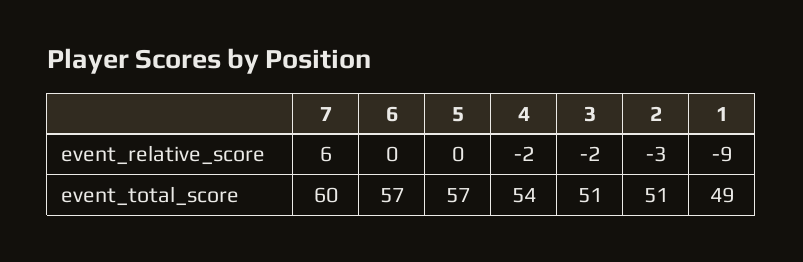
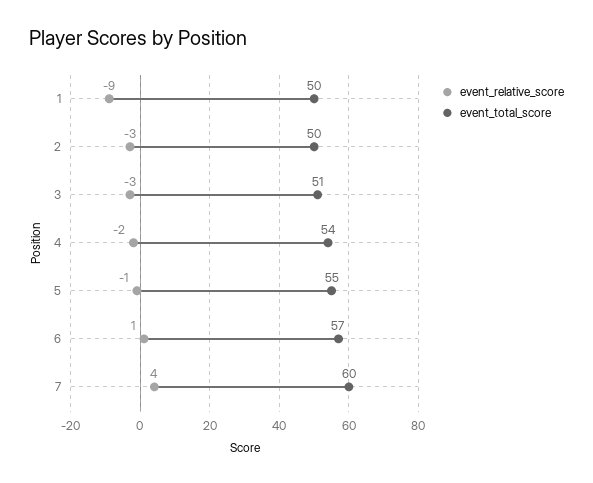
  {
    "event_relative_score": {
-     "7": 6,
+     "7": 4,
-     "6": 0,
+     "6": 1,
-     "5": 0,
+     "5": -1,
      "4": -2,
-     "3": -2,
+     "3": -3,
      "2": -3,
      "1": -9
    },
    "event_total_score": {
      "7": 60,
      "6": 57,
-     "5": 57,
+     "5": 55,
      "4": 54,
      "3": 51,
-     "2": 51,
+     "2": 50,
-     "1": 49
+     "1": 50
    }
  }

